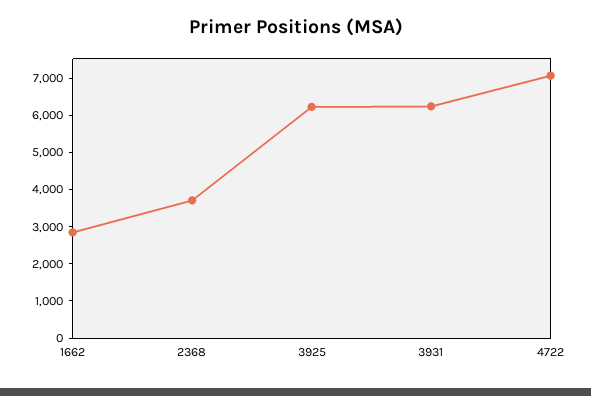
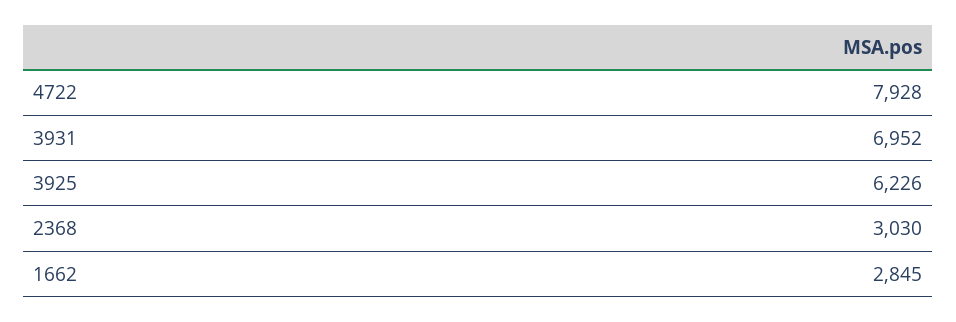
  {
    "1662": 2845,
-   "2368": 3750,
+   "2368": 3030,
    "3925": 6226,
-   "3931": 6250,
+   "3931": 6952,
-   "4722": 7000
+   "4722": 7928
  }

